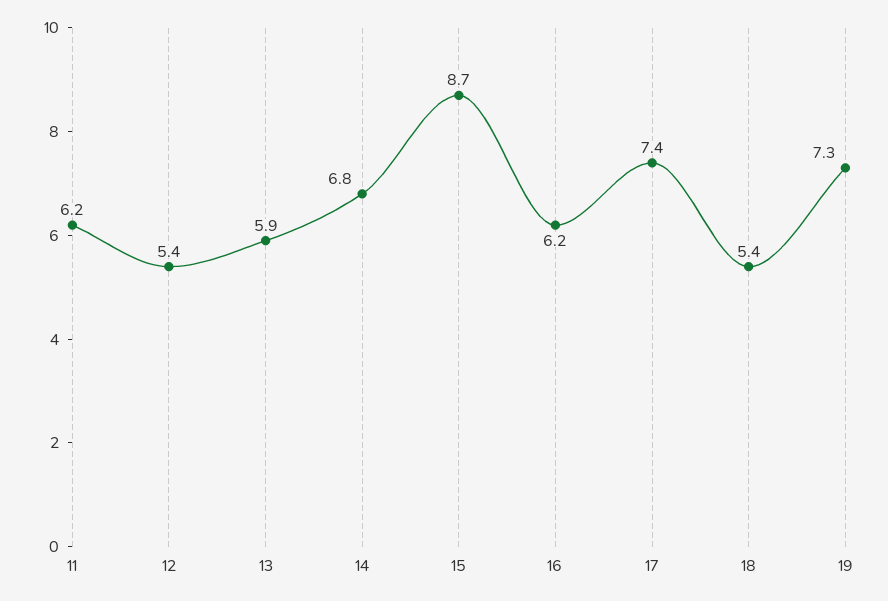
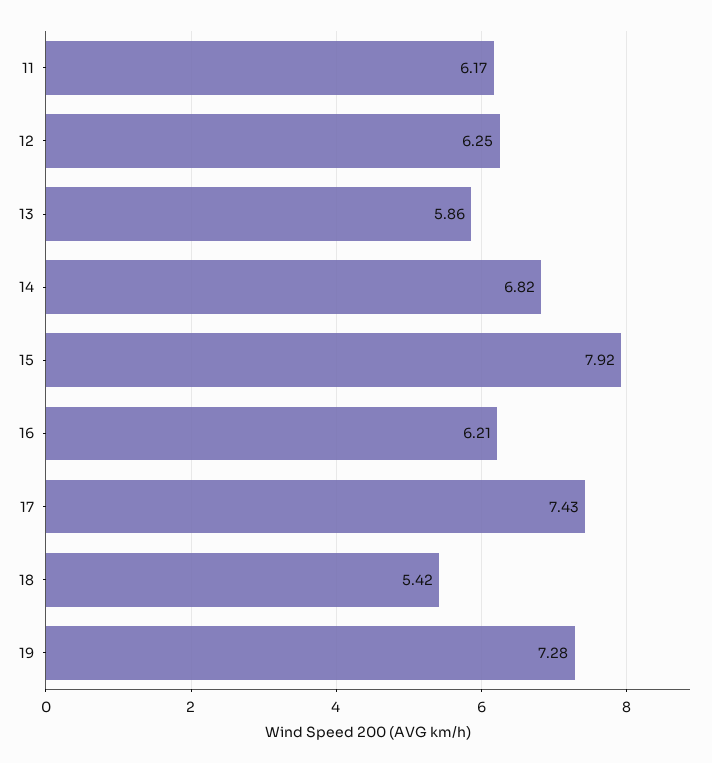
  {
    "11": 6.17,
-   "12": 5.4,
+   "12": 6.25,
    "13": 5.86,
    "14": 6.82,
-   "15": 8.7,
+   "15": 7.92,
    "16": 6.21,
    "17": 7.43,
    "18": 5.42,
    "19": 7.28
  }

